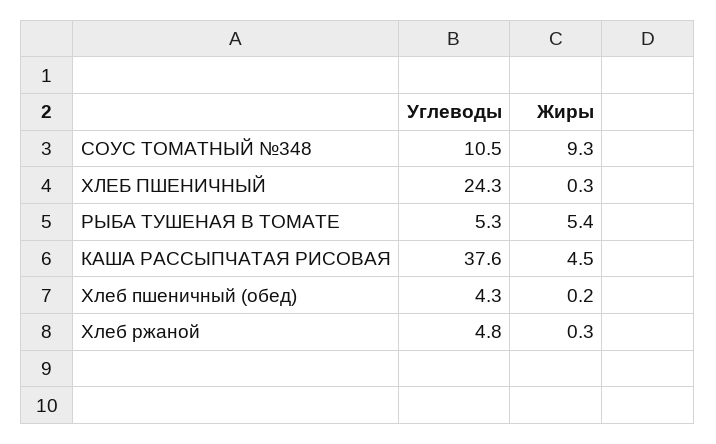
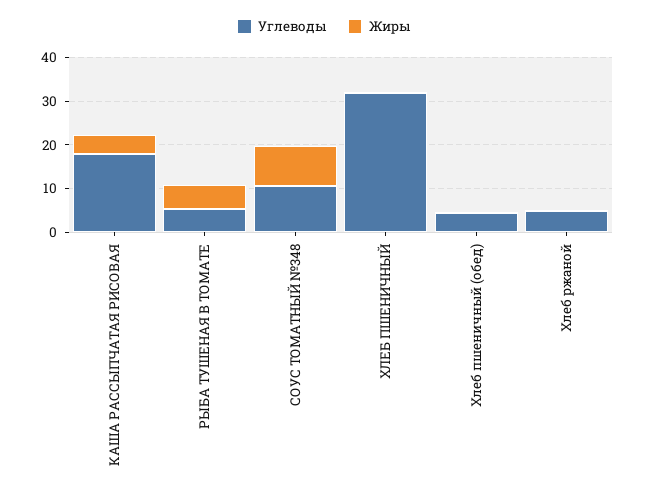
  {
    "Углеводы": {
      "СОУС ТОМАТНЫЙ №348": 10.5,
-     "ХЛЕБ ПШЕНИЧНЫЙ": 24.3,
+     "ХЛЕБ ПШЕНИЧНЫЙ": 32,
      "РЫБА ТУШЕНАЯ В ТОМАТЕ": 5.3,
-     "КАША РАССЫПЧАТАЯ РИСОВАЯ": 37.6,
+     "КАША РАССЫПЧАТАЯ РИСОВАЯ": 18,
      "Хлеб пшеничный (обед)": 4.3,
      "Хлеб ржаной": 4.8
    },
    "Жиры": {
      "СОУС ТОМАТНЫЙ №348": 9.3,
      "ХЛЕБ ПШЕНИЧНЫЙ": 0.3,
      "РЫБА ТУШЕНАЯ В ТОМАТЕ": 5.4,
      "КАША РАССЫПЧАТАЯ РИСОВАЯ": 4.5,
      "Хлеб пшеничный (обед)": 0.2,
      "Хлеб ржаной": 0.3
    }
  }

